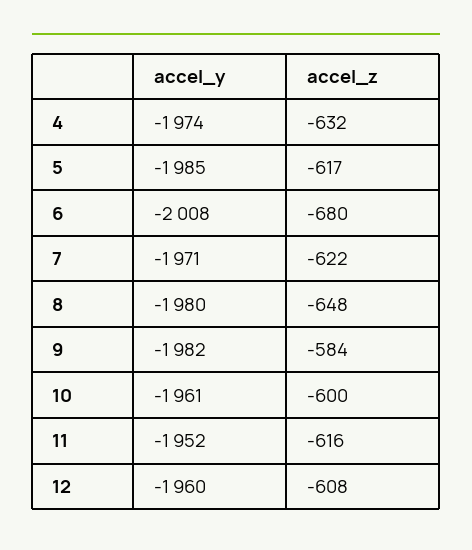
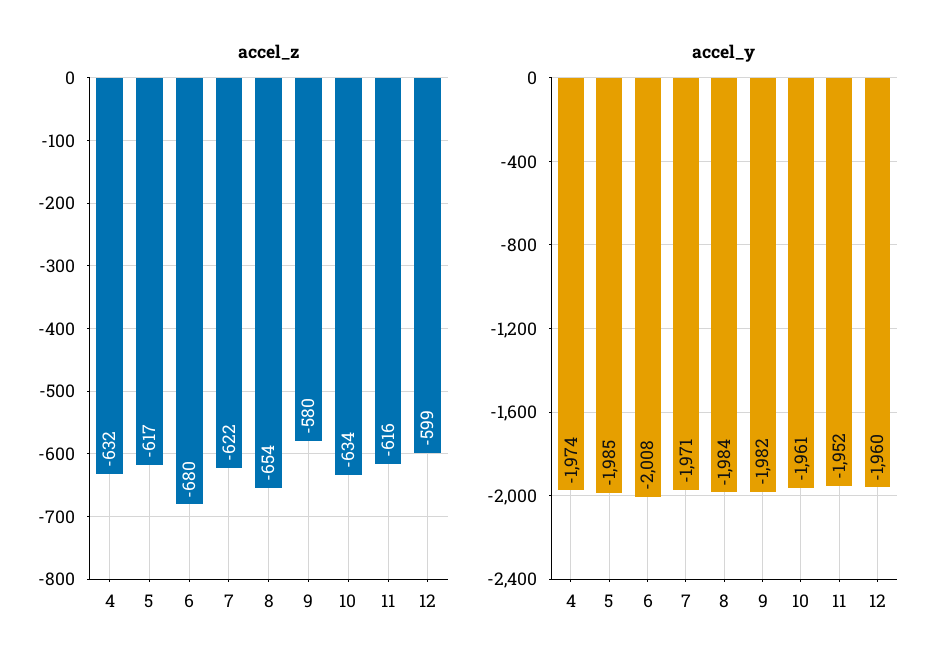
  {
    "accel_y": {
      "4": -1974,
      "5": -1985,
      "6": -2008,
      "7": -1971,
-     "8": -1980,
+     "8": -1984,
      "9": -1982,
      "10": -1961,
      "11": -1952,
      "12": -1960
    },
    "accel_z": {
      "4": -632,
      "5": -617,
      "6": -680,
      "7": -622,
-     "8": -648,
+     "8": -654,
-     "9": -584,
+     "9": -580,
-     "10": -600,
+     "10": -634,
      "11": -616,
-     "12": -608
+     "12": -599
    }
  }

